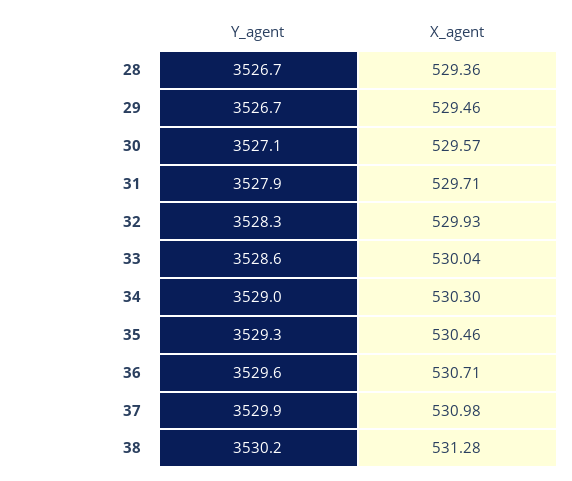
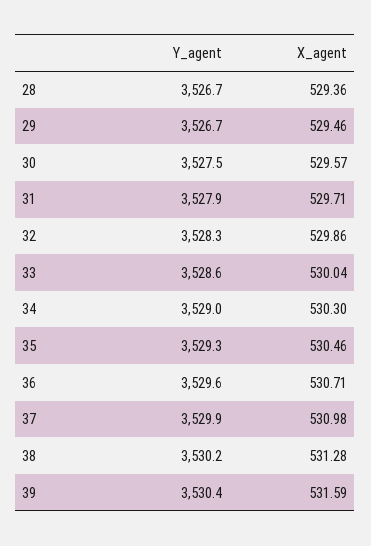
  {
    "Y_agent": {
      "28": 3526.7,
      "29": 3526.7,
-     "30": 3527.1,
+     "30": 3527.5,
      "31": 3527.9,
      "32": 3528.3,
      "33": 3528.6,
      "34": 3529,
      "35": 3529.3,
      "36": 3529.6,
      "37": 3529.9,
-     "38": 3530.2
+     "38": 3530.2,
+     "39": 3530.4
    },
    "X_agent": {
      "28": 529.36,
      "29": 529.46,
      "30": 529.57,
      "31": 529.71,
-     "32": 529.93,
+     "32": 529.86,
      "33": 530.04,
      "34": 530.3,
      "35": 530.46,
      "36": 530.71,
      "37": 530.98,
-     "38": 531.28
+     "38": 531.28,
+     "39": 531.59
    }
  }

